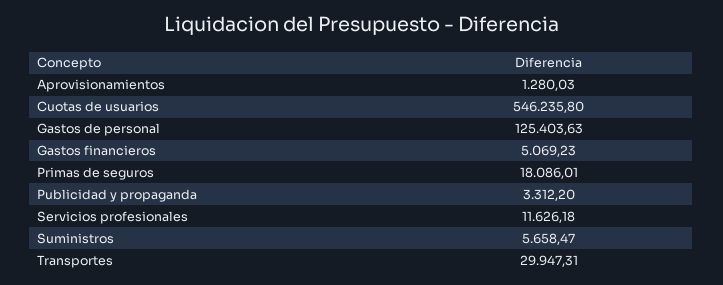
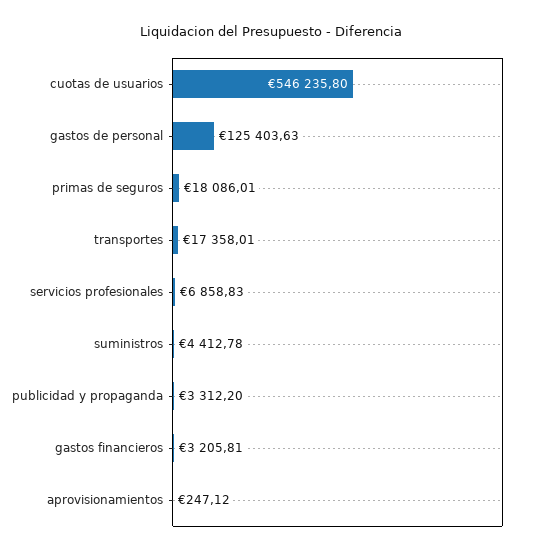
  {
-   "Aprovisionamientos": 1280.03,
+   "Aprovisionamientos": 247.12,
    "Cuotas de usuarios": 546235.8,
    "Gastos de personal": 125403.63,
-   "Gastos financieros": 5069.23,
+   "Gastos financieros": 3205.81,
    "Primas de seguros": 18086.01,
    "Publicidad y propaganda": 3312.2,
-   "Servicios profesionales": 11626.18,
+   "Servicios profesionales": 6858.83,
-   "Suministros": 5658.47,
+   "Suministros": 4412.78,
-   "Transportes": 29947.31
+   "Transportes": 17358.01
  }

